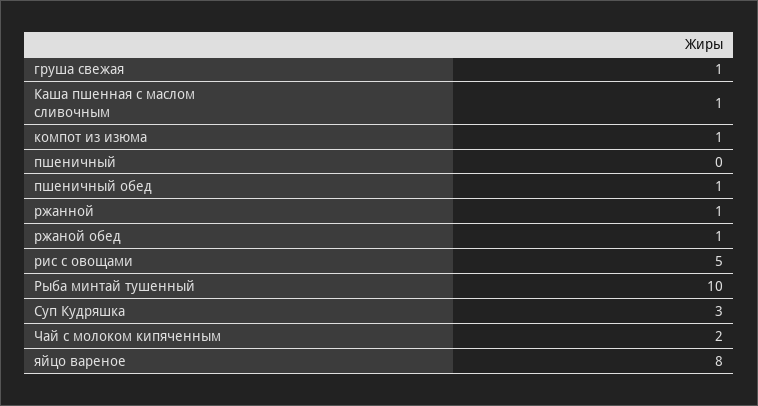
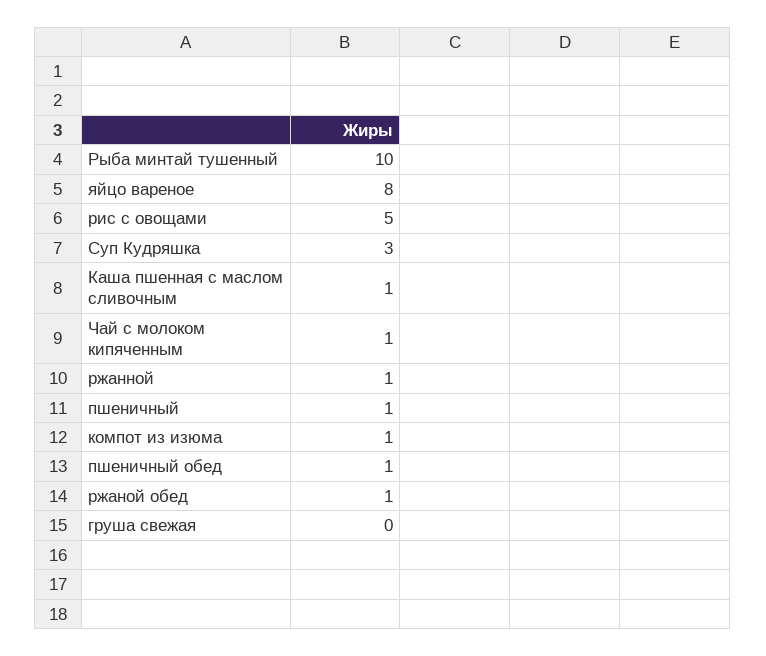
  {
-   "груша свежая": 1,
+   "груша свежая": 0,
    "Каша пшенная с маслом сливочным": 1,
    "компот из изюма": 1,
-   "пшеничный": 0,
+   "пшеничный": 1,
    "пшеничный обед": 1,
    "ржанной": 1,
    "ржаной обед": 1,
    "рис с овощами": 5,
    "Рыба минтай тушенный": 10,
    "Суп Кудряшка": 3,
-   "Чай с молоком кипяченным": 2,
+   "Чай с молоком кипяченным": 1,
    "яйцо вареное": 8
  }

